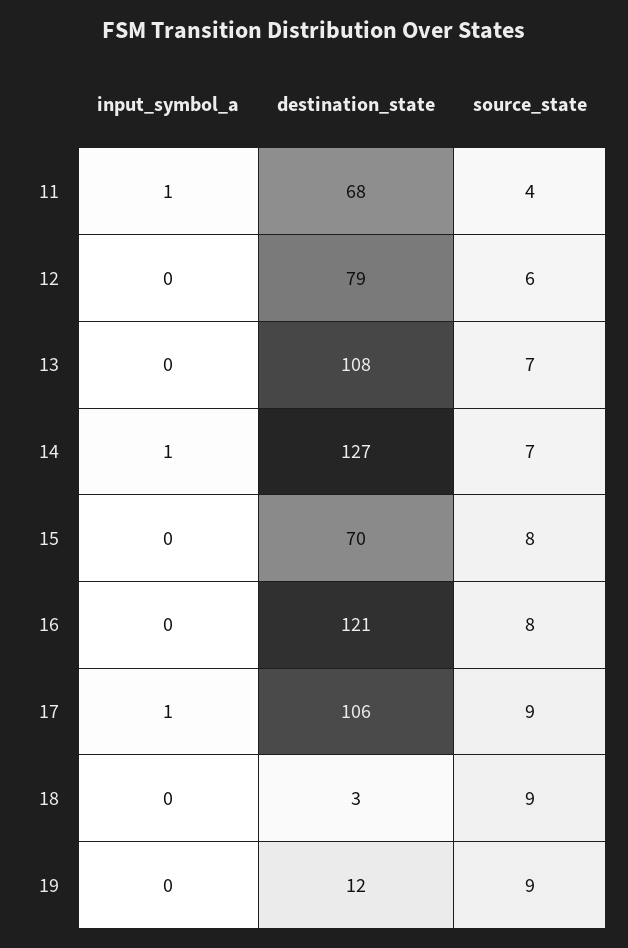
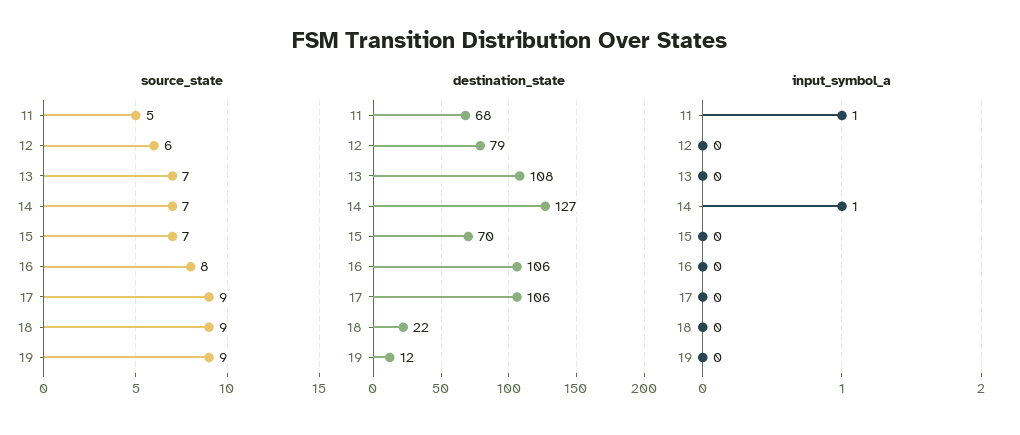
  {
    "input_symbol_a": {
      "11": 1,
      "12": 0,
      "13": 0,
      "14": 1,
      "15": 0,
      "16": 0,
-     "17": 1,
+     "17": 0,
      "18": 0,
      "19": 0
    },
    "destination_state": {
      "11": 68,
      "12": 79,
      "13": 108,
      "14": 127,
      "15": 70,
-     "16": 121,
+     "16": 106,
      "17": 106,
-     "18": 3,
+     "18": 22,
      "19": 12
    },
    "source_state": {
-     "11": 4,
+     "11": 5,
      "12": 6,
      "13": 7,
      "14": 7,
-     "15": 8,
+     "15": 7,
      "16": 8,
      "17": 9,
      "18": 9,
      "19": 9
    }
  }

